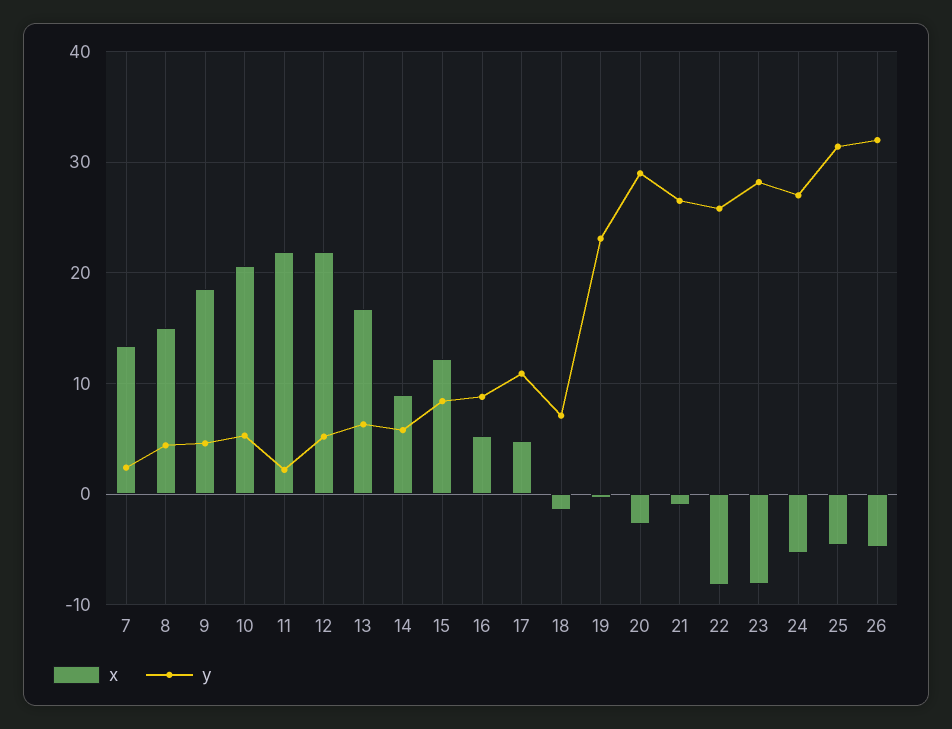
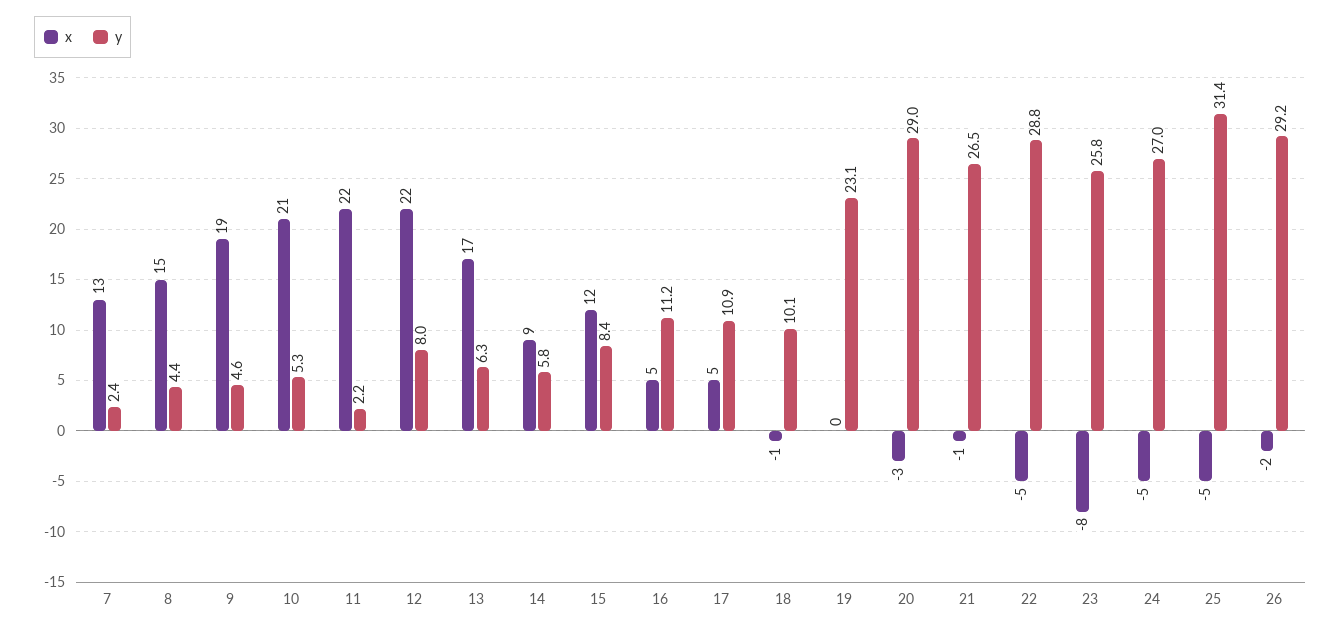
  {
    "x": {
      "7": 13,
      "8": 15,
      "9": 19,
      "10": 21,
      "11": 22,
      "12": 22,
      "13": 17,
      "14": 9,
      "15": 12,
      "16": 5,
      "17": 5,
      "18": -1,
      "19": 0,
      "20": -3,
      "21": -1,
-     "22": -8,
+     "22": -5,
      "23": -8,
      "24": -5,
      "25": -5,
-     "26": -5
+     "26": -2
    },
    "y": {
      "7": 2.4,
      "8": 4.4,
      "9": 4.6,
      "10": 5.3,
      "11": 2.2,
-     "12": 5,
+     "12": 8,
      "13": 6.3,
      "14": 5.8,
      "15": 8.4,
-     "16": 9,
+     "16": 11.2,
      "17": 10.9,
-     "18": 7,
+     "18": 10.1,
      "19": 23.1,
      "20": 29,
      "21": 26.5,
-     "22": 26,
+     "22": 28.8,
-     "23": 28,
+     "23": 25.8,
      "24": 27,
      "25": 31.4,
-     "26": 32
+     "26": 29.2
    }
  }

